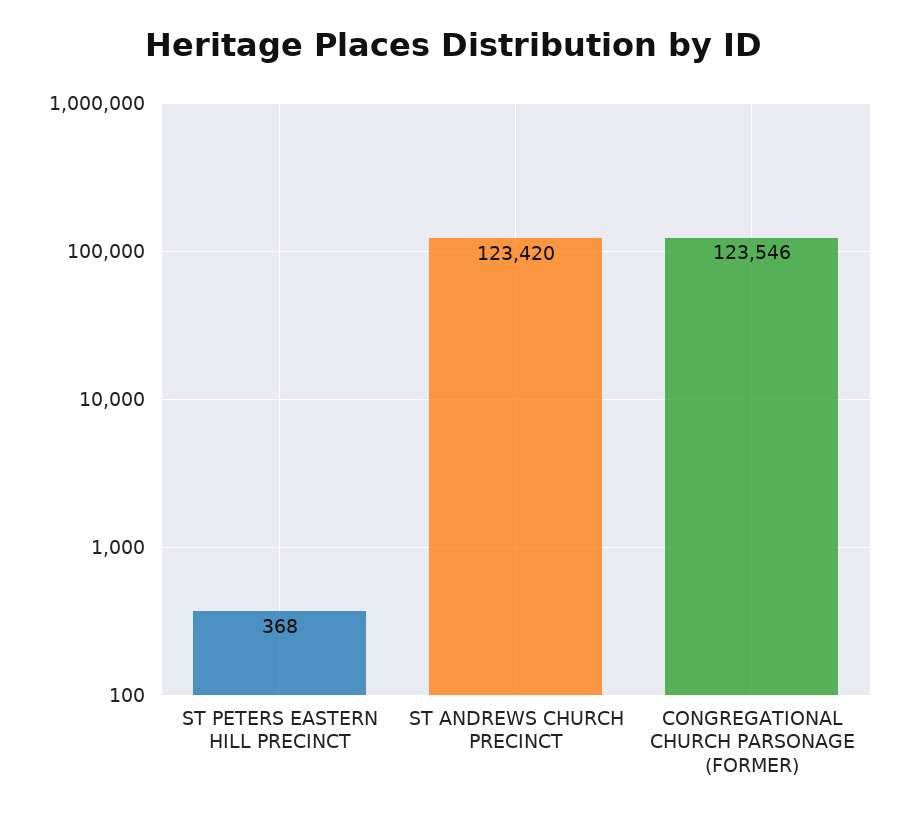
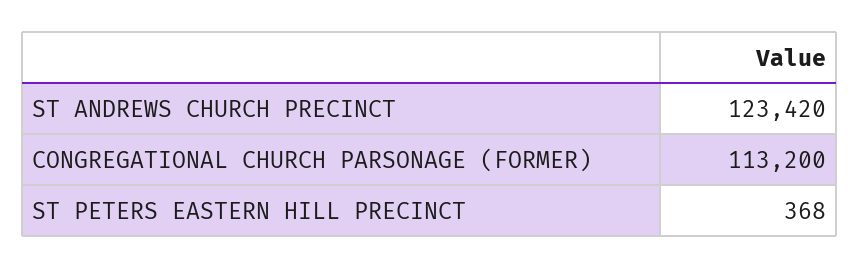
  {
    "ST PETERS EASTERN HILL PRECINCT": 368,
    "ST ANDREWS CHURCH PRECINCT": 123420,
-   "CONGREGATIONAL CHURCH PARSONAGE (FORMER)": 123546
+   "CONGREGATIONAL CHURCH PARSONAGE (FORMER)": 113200
  }

